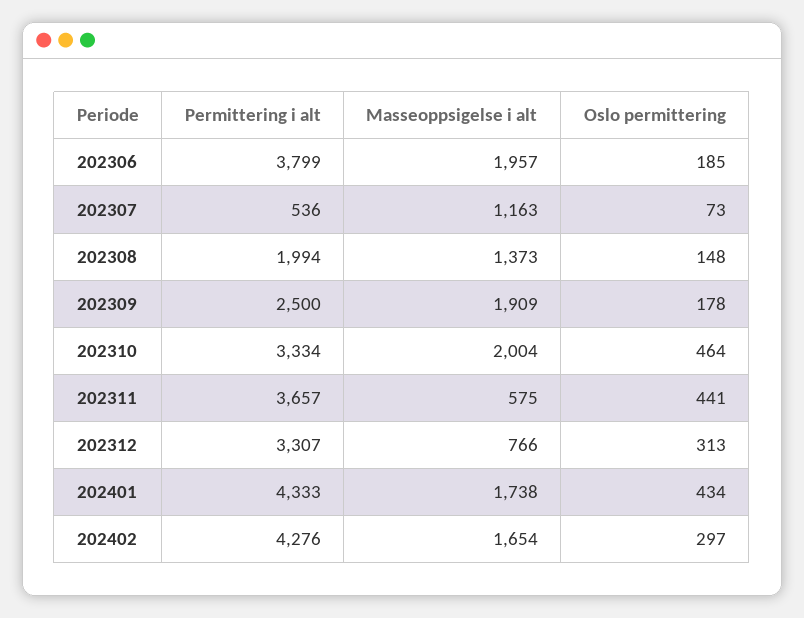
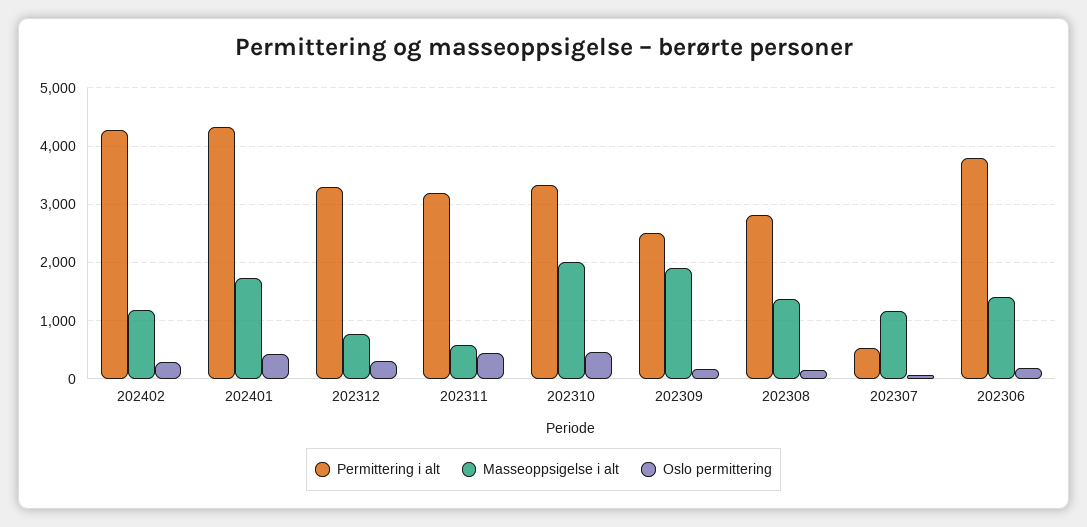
  {
    "Permittering i alt": {
      "202306": 3799,
      "202307": 536,
-     "202308": 1994,
+     "202308": 2800,
      "202309": 2500,
      "202310": 3334,
-     "202311": 3657,
+     "202311": 3200,
      "202312": 3307,
      "202401": 4333,
      "202402": 4276
    },
    "Masseoppsigelse i alt": {
-     "202306": 1957,
+     "202306": 1400,
      "202307": 1163,
      "202308": 1373,
      "202309": 1909,
      "202310": 2004,
      "202311": 575,
      "202312": 766,
      "202401": 1738,
-     "202402": 1654
+     "202402": 1200
    },
    "Oslo permittering": {
      "202306": 185,
      "202307": 73,
      "202308": 148,
      "202309": 178,
      "202310": 464,
      "202311": 441,
      "202312": 313,
      "202401": 434,
      "202402": 297
    }
  }

